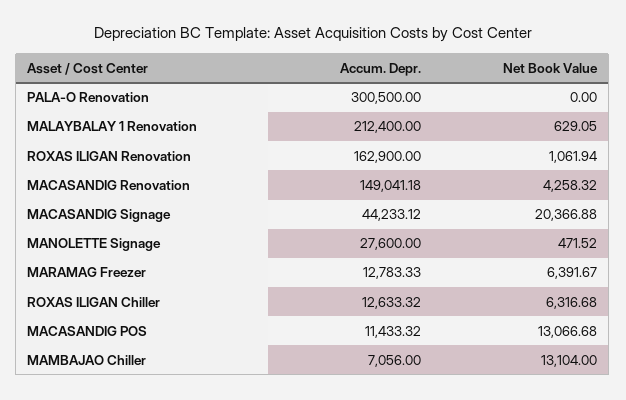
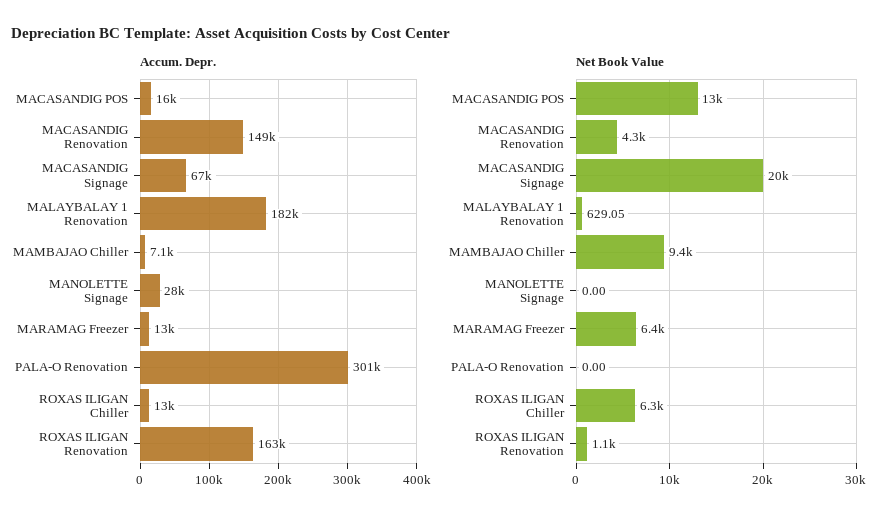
  {
    "Accum. Depr.": {
      "PALA-O Renovation": 300500,
-     "MALAYBALAY 1 Renovation": 212400,
+     "MALAYBALAY 1 Renovation": 182000,
      "ROXAS ILIGAN Renovation": 162900,
      "MACASANDIG Renovation": 149041.18,
-     "MACASANDIG Signage": 44233.12,
+     "MACASANDIG Signage": 67000,
      "MANOLETTE Signage": 27600,
      "MARAMAG Freezer": 12783.33,
      "ROXAS ILIGAN Chiller": 12633.32,
-     "MACASANDIG POS": 11433.32,
+     "MACASANDIG POS": 16000,
      "MAMBAJAO Chiller": 7056
    },
    "Net Book Value": {
      "PALA-O Renovation": 0,
      "MALAYBALAY 1 Renovation": 629.05,
      "ROXAS ILIGAN Renovation": 1061.94,
      "MACASANDIG Renovation": 4258.32,
      "MACASANDIG Signage": 20366.88,
-     "MANOLETTE Signage": 471.52,
+     "MANOLETTE Signage": 0,
      "MARAMAG Freezer": 6391.67,
      "ROXAS ILIGAN Chiller": 6316.68,
      "MACASANDIG POS": 13066.68,
-     "MAMBAJAO Chiller": 13104
+     "MAMBAJAO Chiller": 9400
    }
  }

